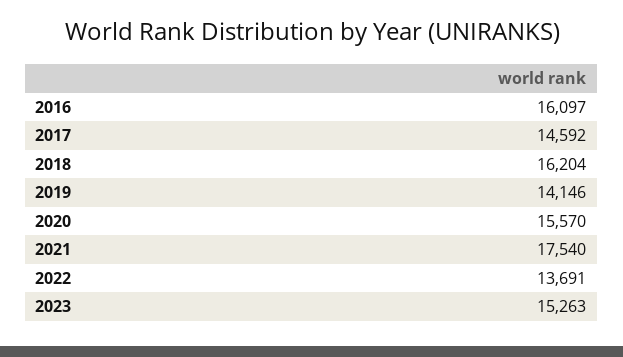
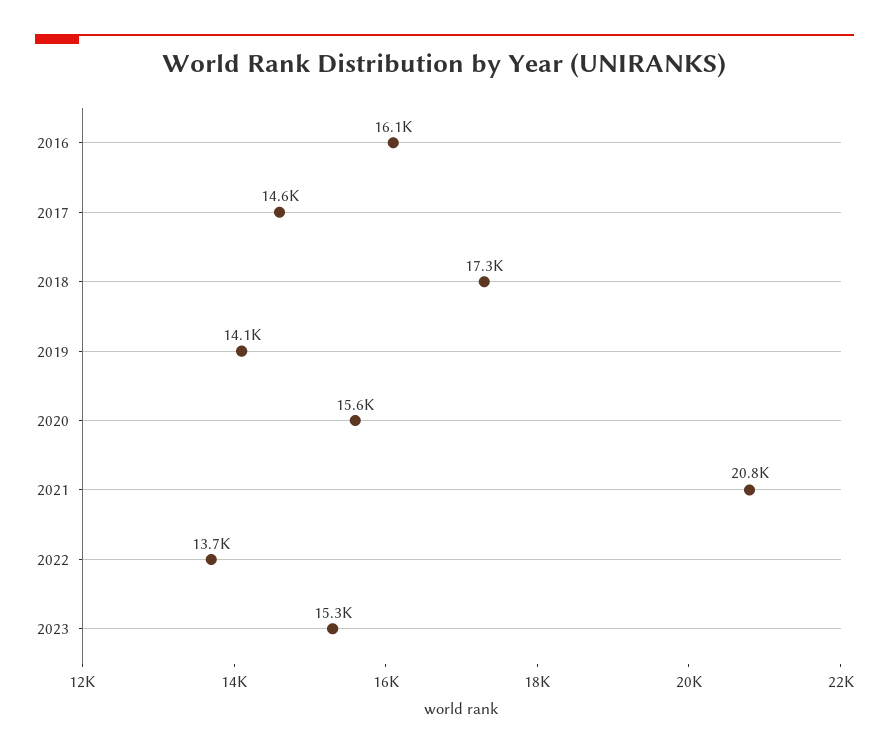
  {
    "2016": 16097,
    "2017": 14592,
-   "2018": 16204,
+   "2018": 17300,
    "2019": 14146,
    "2020": 15570,
-   "2021": 17540,
+   "2021": 20800,
    "2022": 13691,
    "2023": 15263
  }

